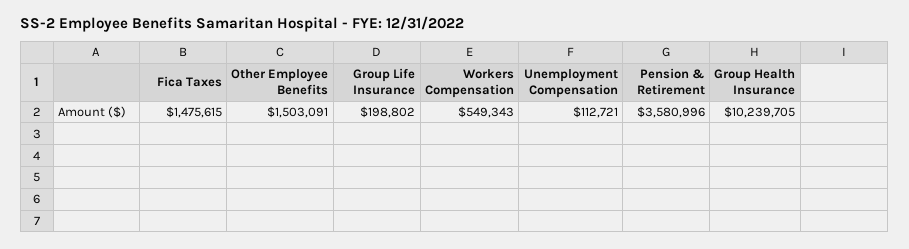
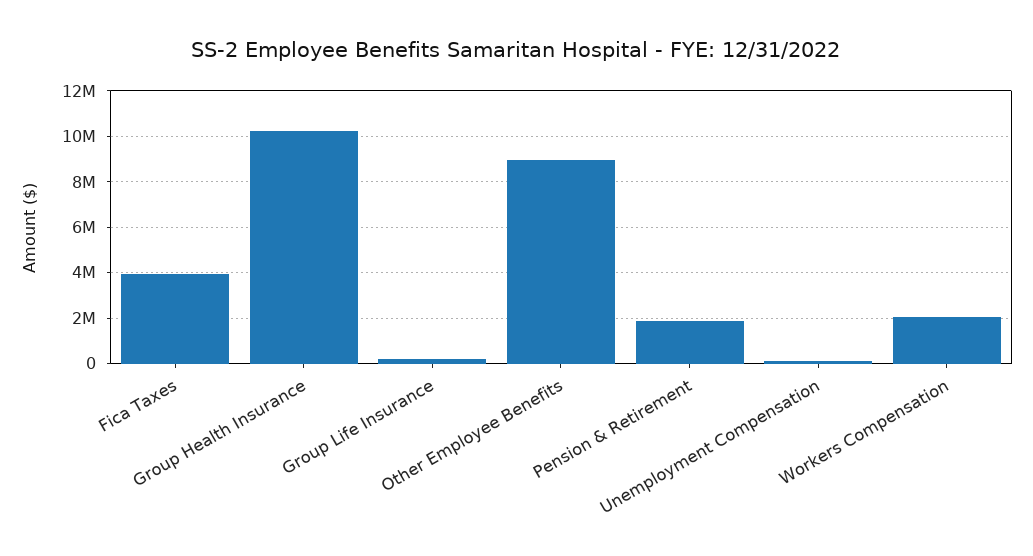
  {
-   "Fica Taxes": 1475615,
+   "Fica Taxes": 4000000,
-   "Other Employee Benefits": 1503091,
+   "Other Employee Benefits": 9000000,
    "Group Life Insurance": 198802,
-   "Workers Compensation": 549343,
+   "Workers Compensation": 2000000,
    "Unemployment Compensation": 112721,
-   "Pension & Retirement": 3580996,
+   "Pension & Retirement": 2000000,
    "Group Health Insurance": 10239705
  }

